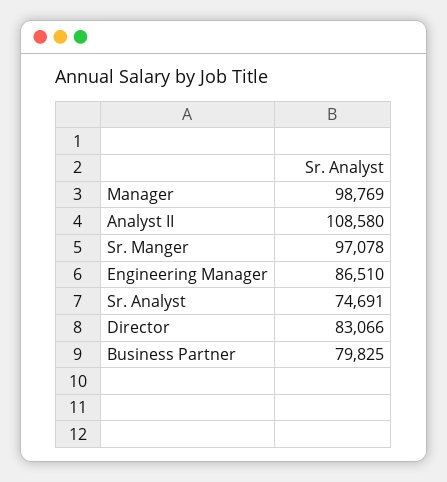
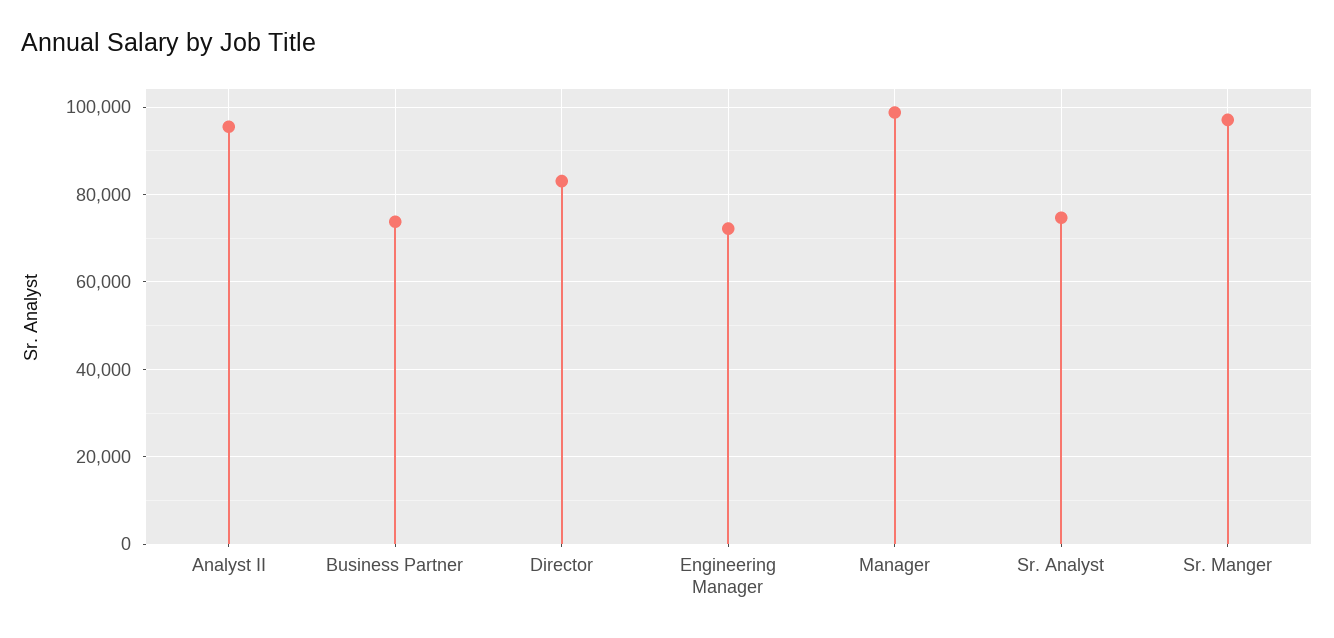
  {
    "Manager": 98769,
-   "Analyst II": 108580,
+   "Analyst II": 96000,
    "Sr. Manger": 97078,
-   "Engineering Manager": 86510,
+   "Engineering Manager": 72000,
    "Sr. Analyst": 74691,
    "Director": 83066,
-   "Business Partner": 79825
+   "Business Partner": 74000
  }

